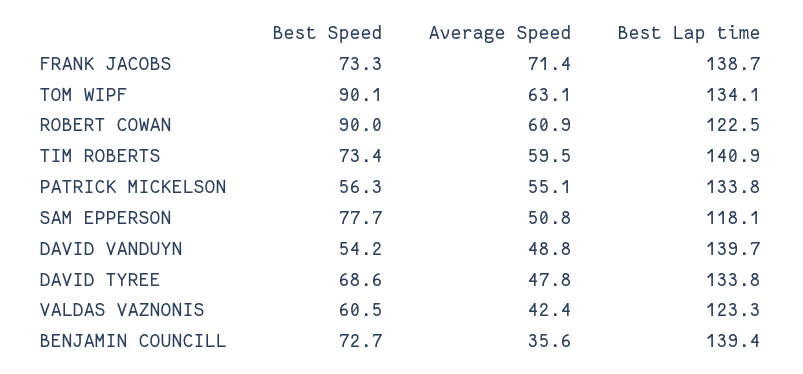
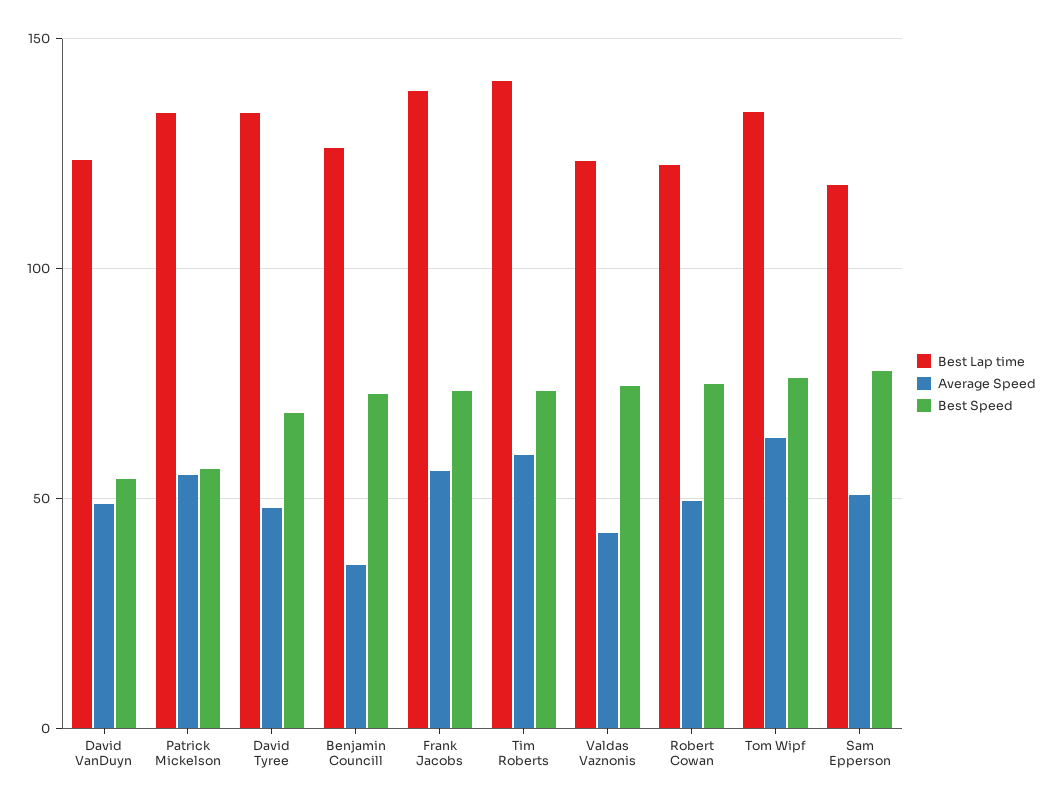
  {
    "Best Speed": {
      "FRANK JACOBS": 73.3,
-     "TOM WIPF": 90.1,
+     "TOM WIPF": 75,
-     "ROBERT COWAN": 90,
+     "ROBERT COWAN": 75,
      "TIM ROBERTS": 73.4,
      "PATRICK MICKELSON": 56.3,
      "SAM EPPERSON": 77.7,
      "DAVID VANDUYN": 54.2,
      "DAVID TYREE": 68.6,
-     "VALDAS VAZNONIS": 60.5,
+     "VALDAS VAZNONIS": 75,
      "BENJAMIN COUNCILL": 72.7
    },
    "Average Speed": {
-     "FRANK JACOBS": 71.4,
+     "FRANK JACOBS": 55,
      "TOM WIPF": 63.1,
-     "ROBERT COWAN": 60.9,
+     "ROBERT COWAN": 50,
      "TIM ROBERTS": 59.5,
      "PATRICK MICKELSON": 55.1,
      "SAM EPPERSON": 50.8,
      "DAVID VANDUYN": 48.8,
      "DAVID TYREE": 47.8,
      "VALDAS VAZNONIS": 42.4,
      "BENJAMIN COUNCILL": 35.6
    },
    "Best Lap time": {
      "FRANK JACOBS": 138.7,
      "TOM WIPF": 134.1,
      "ROBERT COWAN": 122.5,
      "TIM ROBERTS": 140.9,
      "PATRICK MICKELSON": 133.8,
      "SAM EPPERSON": 118.1,
-     "DAVID VANDUYN": 139.7,
+     "DAVID VANDUYN": 125,
      "DAVID TYREE": 133.8,
      "VALDAS VAZNONIS": 123.3,
-     "BENJAMIN COUNCILL": 139.4
+     "BENJAMIN COUNCILL": 125
    }
  }

